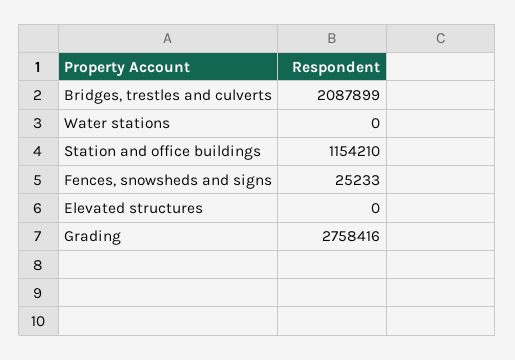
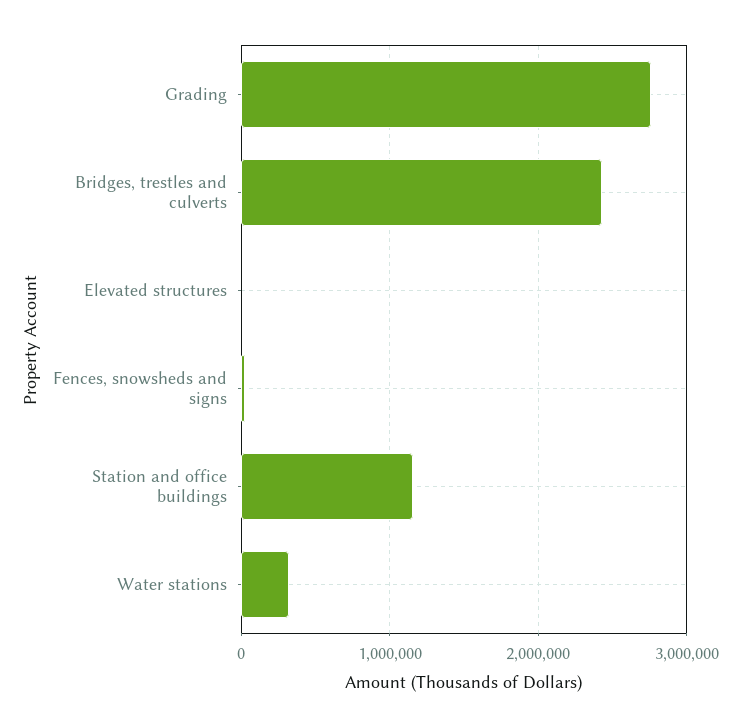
  {
-   "Bridges, trestles and culverts": 2087899,
+   "Bridges, trestles and culverts": 2400000,
-   "Water stations": 0,
+   "Water stations": 300000,
    "Station and office buildings": 1154210,
    "Fences, snowsheds and signs": 25233,
    "Elevated structures": 0,
    "Grading": 2758416
  }

